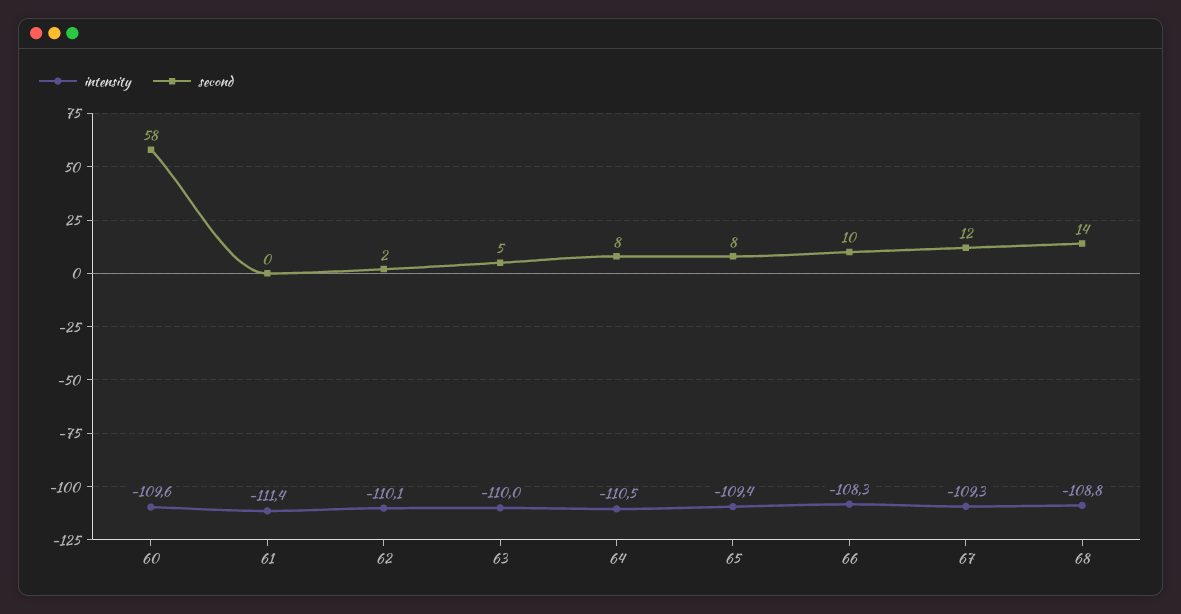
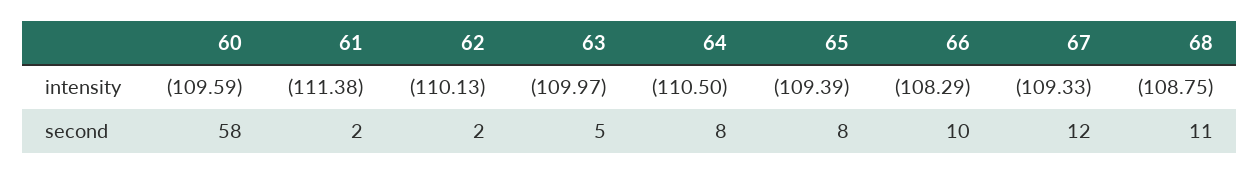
  {
    "intensity": {
      "60": -109.59,
      "61": -111.38,
      "62": -110.13,
      "63": -109.97,
      "64": -110.5,
      "65": -109.39,
      "66": -108.29,
      "67": -109.33,
      "68": -108.75
    },
    "second": {
      "60": 58,
-     "61": 0,
+     "61": 2,
      "62": 2,
      "63": 5,
      "64": 8,
      "65": 8,
      "66": 10,
      "67": 12,
-     "68": 14
+     "68": 11
    }
  }

